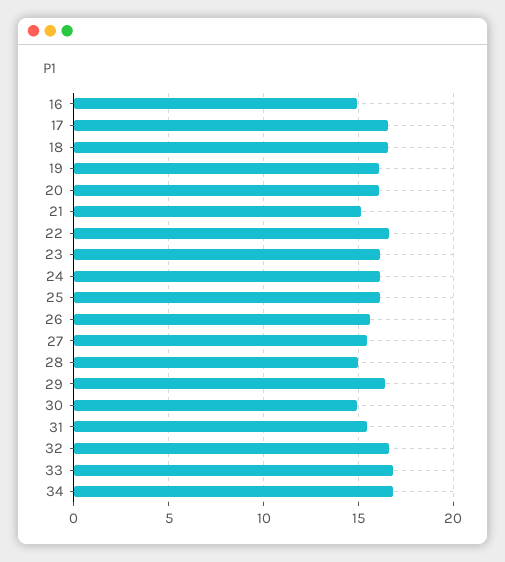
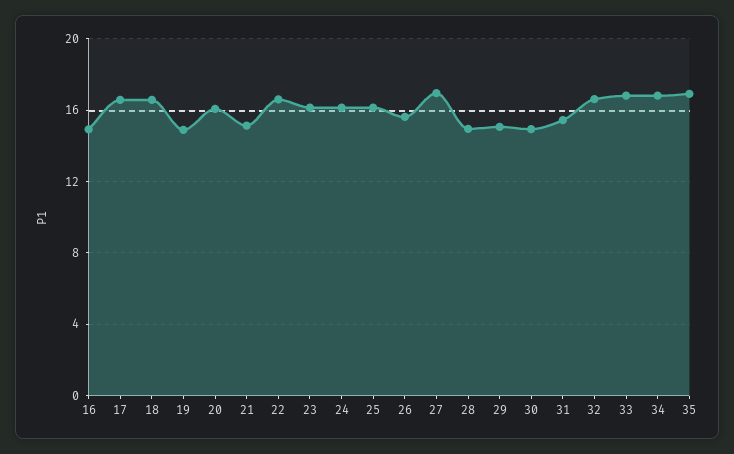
  {
    "16": 15,
    "17": 16.5,
    "18": 16.5,
-   "19": 16,
+   "19": 15,
    "20": 16,
    "21": 15,
    "22": 16.5,
    "23": 16,
    "24": 16,
    "25": 16,
    "26": 15.5,
-   "27": 15.5,
+   "27": 17,
    "28": 15,
-   "29": 16.5,
+   "29": 15,
    "30": 15,
    "31": 15.5,
    "32": 16.5,
    "33": 17,
-   "34": 17
+   "34": 17,
+   "35": 17
  }

